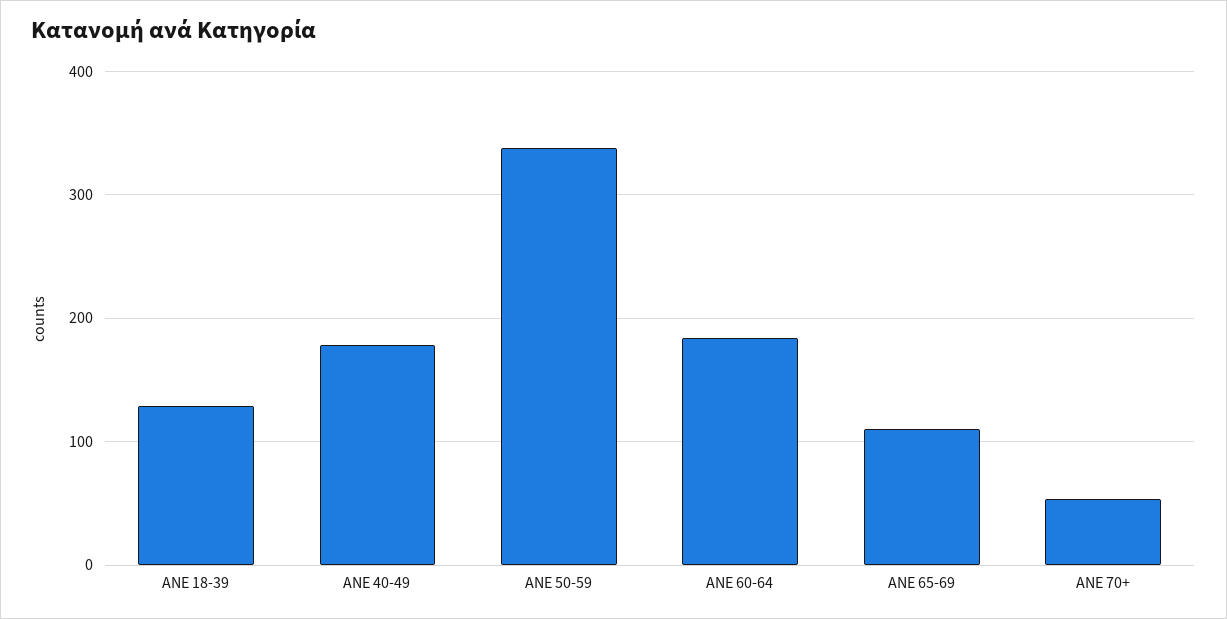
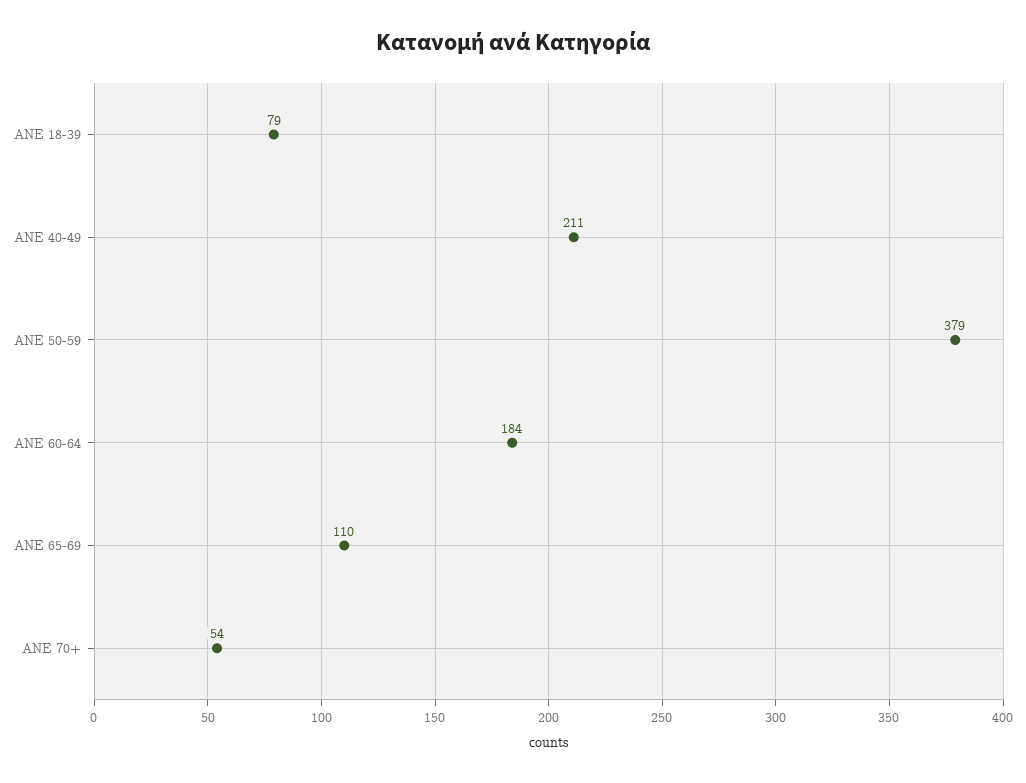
  {
-   "ANE 18-39": 130,
+   "ANE 18-39": 79,
-   "ANE 40-49": 180,
+   "ANE 40-49": 211,
-   "ANE 50-59": 340,
+   "ANE 50-59": 379,
    "ANE 60-64": 184,
    "ANE 65-69": 110,
    "ANE 70+": 54
  }

